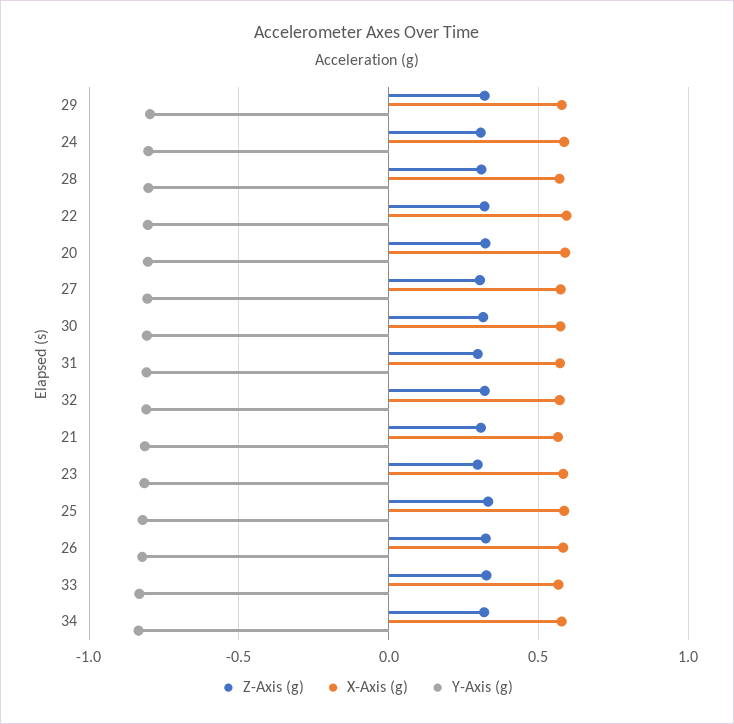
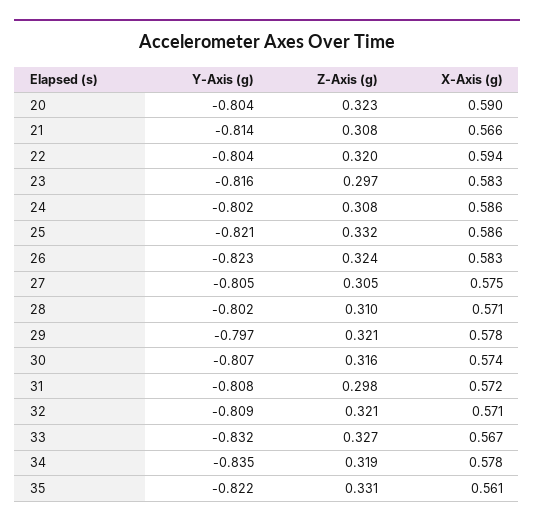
  {
    "Z-Axis (g)": {
      "29": 0.321,
      "24": 0.308,
      "28": 0.31,
      "22": 0.32,
      "20": 0.323,
      "27": 0.305,
      "30": 0.316,
      "31": 0.298,
      "32": 0.321,
      "21": 0.308,
      "23": 0.297,
      "25": 0.332,
      "26": 0.324,
      "33": 0.327,
-     "34": 0.319
+     "34": 0.319,
+     "35": 0.331
    },
    "X-Axis (g)": {
      "29": 0.578,
      "24": 0.586,
      "28": 0.571,
      "22": 0.594,
      "20": 0.59,
      "27": 0.575,
      "30": 0.574,
      "31": 0.572,
      "32": 0.571,
      "21": 0.566,
      "23": 0.583,
      "25": 0.586,
      "26": 0.583,
      "33": 0.567,
-     "34": 0.578
+     "34": 0.578,
+     "35": 0.561
    },
    "Y-Axis (g)": {
      "29": -0.797,
      "24": -0.802,
      "28": -0.802,
      "22": -0.804,
      "20": -0.804,
      "27": -0.805,
      "30": -0.807,
      "31": -0.808,
      "32": -0.809,
      "21": -0.814,
      "23": -0.816,
      "25": -0.821,
      "26": -0.823,
      "33": -0.832,
-     "34": -0.835
+     "34": -0.835,
+     "35": -0.822
    }
  }

